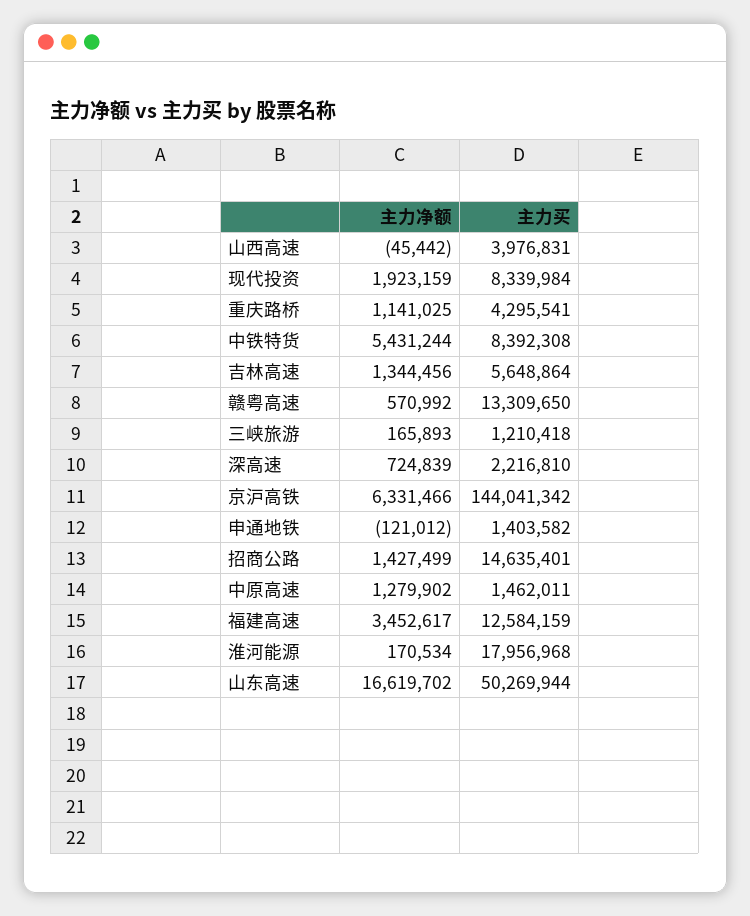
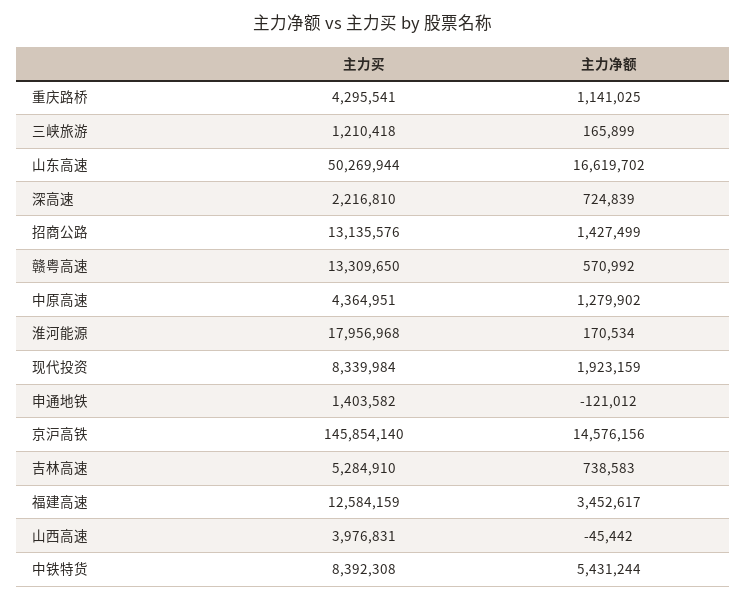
  {
    "主力净额": {
      "山西高速": -45442,
      "现代投资": 1923159,
      "重庆路桥": 1141025,
      "中铁特货": 5431244,
-     "吉林高速": 1344456,
+     "吉林高速": 738583,
      "赣粤高速": 570992,
-     "三峡旅游": 165893,
+     "三峡旅游": 165899,
      "深高速": 724839,
-     "京沪高铁": 6331466,
+     "京沪高铁": 14576156,
      "申通地铁": -121012,
      "招商公路": 1427499,
      "中原高速": 1279902,
      "福建高速": 3452617,
      "淮河能源": 170534,
      "山东高速": 16619702
    },
    "主力买": {
      "山西高速": 3976831,
      "现代投资": 8339984,
      "重庆路桥": 4295541,
      "中铁特货": 8392308,
-     "吉林高速": 5648864,
+     "吉林高速": 5284910,
      "赣粤高速": 13309650,
      "三峡旅游": 1210418,
      "深高速": 2216810,
-     "京沪高铁": 144041342,
+     "京沪高铁": 145854140,
      "申通地铁": 1403582,
-     "招商公路": 14635401,
+     "招商公路": 13135576,
-     "中原高速": 1462011,
+     "中原高速": 4364951,
      "福建高速": 12584159,
      "淮河能源": 17956968,
      "山东高速": 50269944
    }
  }

